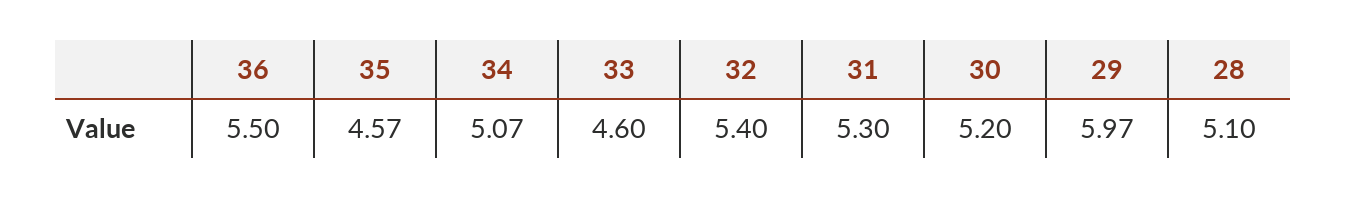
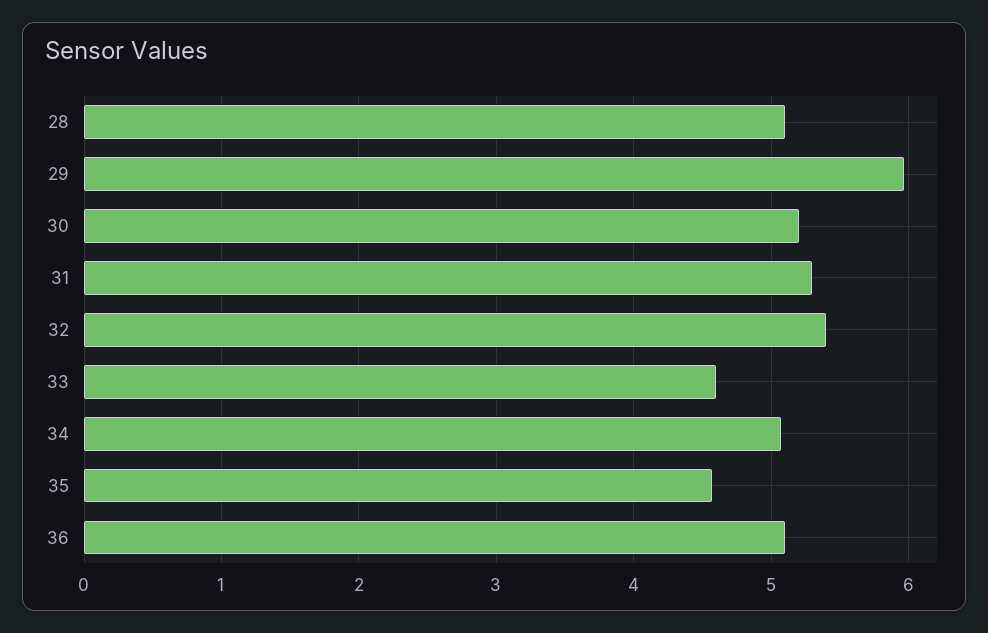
  {
-   "36": 5.5,
+   "36": 5.1,
    "35": 4.57,
    "34": 5.07,
    "33": 4.6,
    "32": 5.4,
    "31": 5.3,
    "30": 5.2,
    "29": 5.97,
    "28": 5.1
  }

